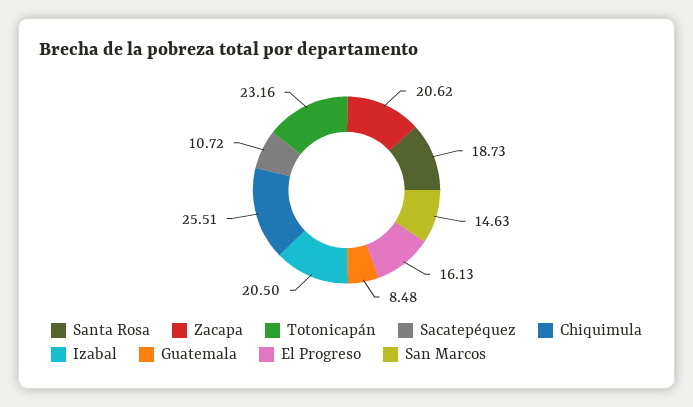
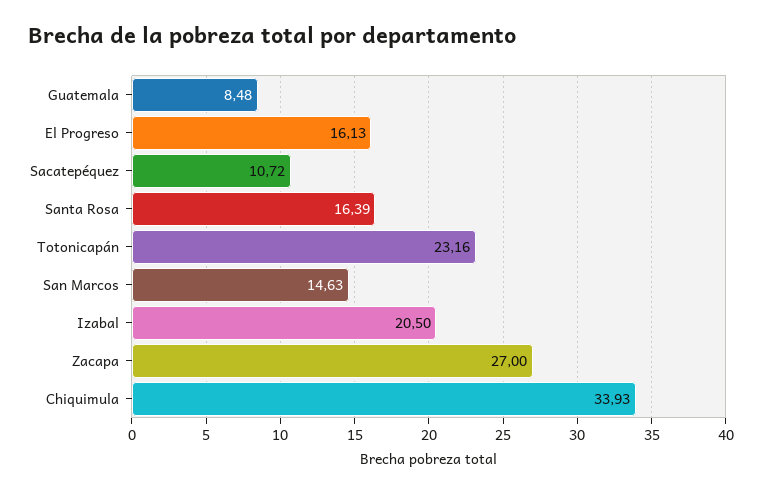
  {
-   "Santa Rosa": 18.73,
+   "Santa Rosa": 16.39,
-   "Zacapa": 20.62,
+   "Zacapa": 27,
    "Totonicapán": 23.16,
    "Sacatepéquez": 10.72,
-   "Chiquimula": 25.51,
+   "Chiquimula": 33.93,
    "Izabal": 20.5,
    "Guatemala": 8.48,
    "El Progreso": 16.13,
    "San Marcos": 14.63
  }

